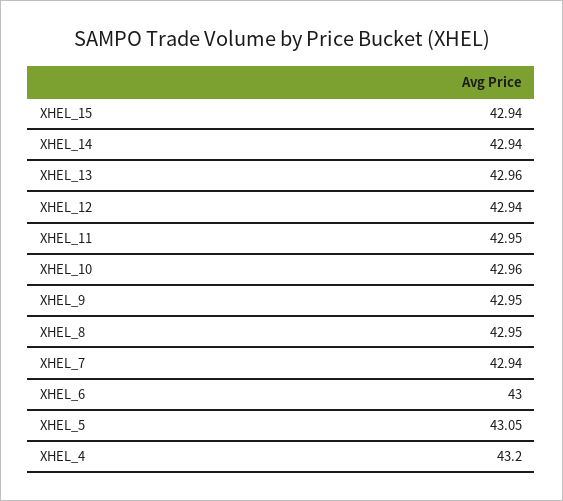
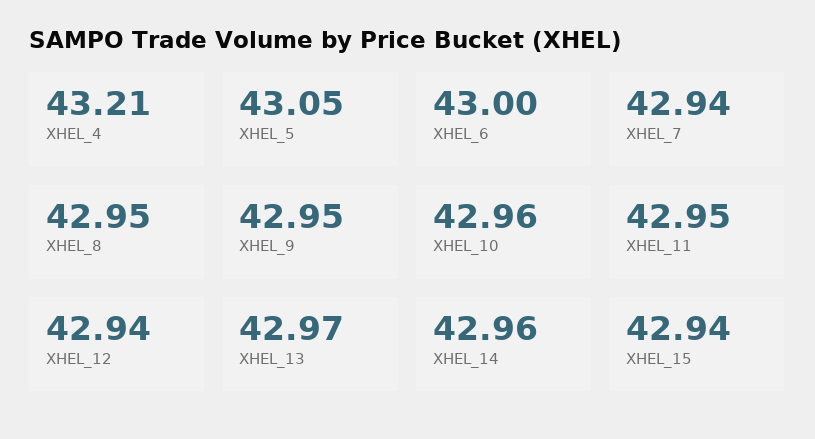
  {
    "XHEL_15": 42.94,
-   "XHEL_14": 42.94,
+   "XHEL_14": 42.96,
-   "XHEL_13": 42.96,
+   "XHEL_13": 42.97,
    "XHEL_12": 42.94,
    "XHEL_11": 42.95,
    "XHEL_10": 42.96,
    "XHEL_9": 42.95,
    "XHEL_8": 42.95,
    "XHEL_7": 42.94,
    "XHEL_6": 43,
    "XHEL_5": 43.05,
-   "XHEL_4": 43.2
+   "XHEL_4": 43.21
  }

